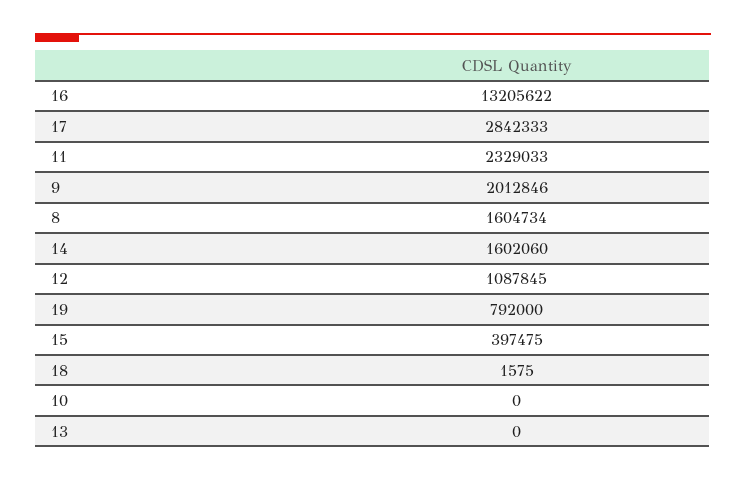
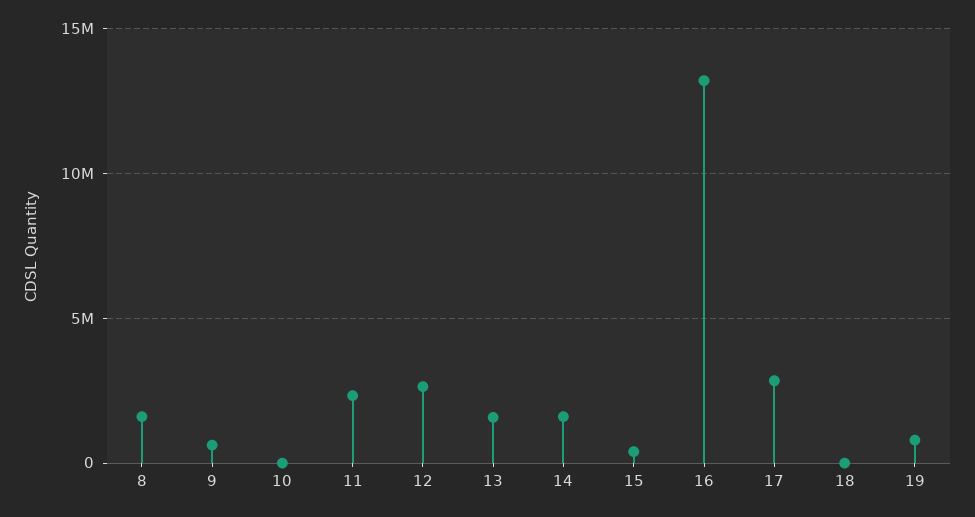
  {
    "16": 13205622,
    "17": 2842333,
    "11": 2329033,
-   "9": 2012846,
+   "9": 500000,
    "8": 1604734,
    "14": 1602060,
-   "12": 1087845,
+   "12": 2500000,
    "19": 792000,
    "15": 397475,
    "18": 1575,
    "10": 0,
-   "13": 0
+   "13": 1500000
  }

